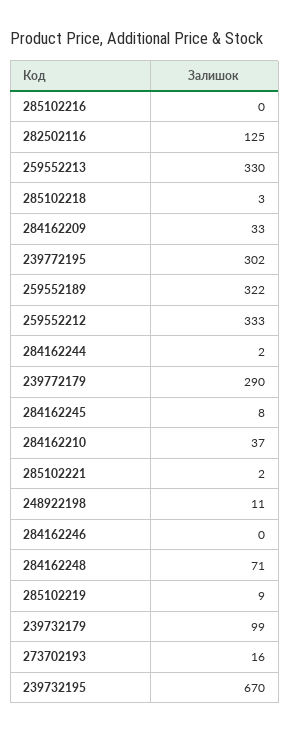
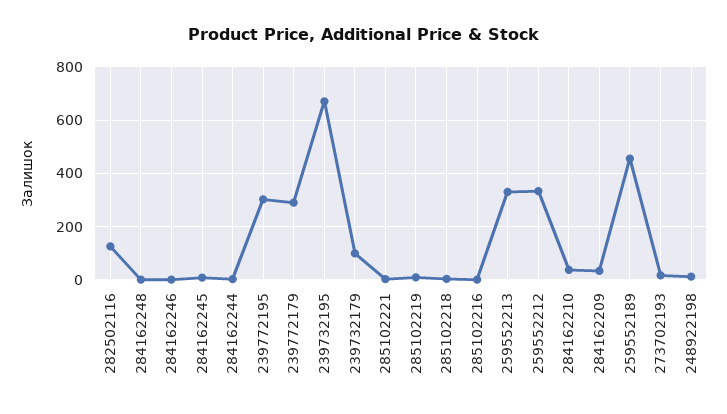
  {
    "285102216": 0,
    "282502116": 125,
    "259552213": 330,
    "285102218": 3,
    "284162209": 33,
    "239772195": 302,
-   "259552189": 322,
+   "259552189": 450,
    "259552212": 333,
    "284162244": 2,
    "239772179": 290,
    "284162245": 8,
    "284162210": 37,
    "285102221": 2,
    "248922198": 11,
    "284162246": 0,
-   "284162248": 71,
+   "284162248": 0,
    "285102219": 9,
    "239732179": 99,
    "273702193": 16,
    "239732195": 670
  }

